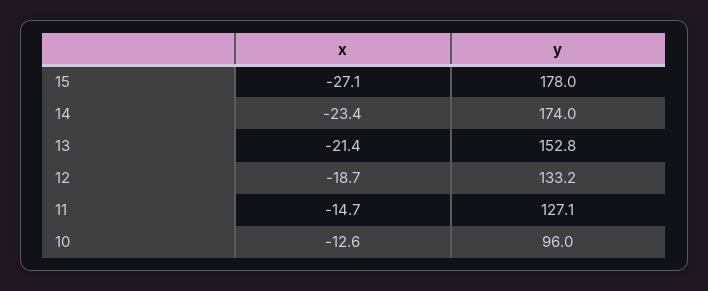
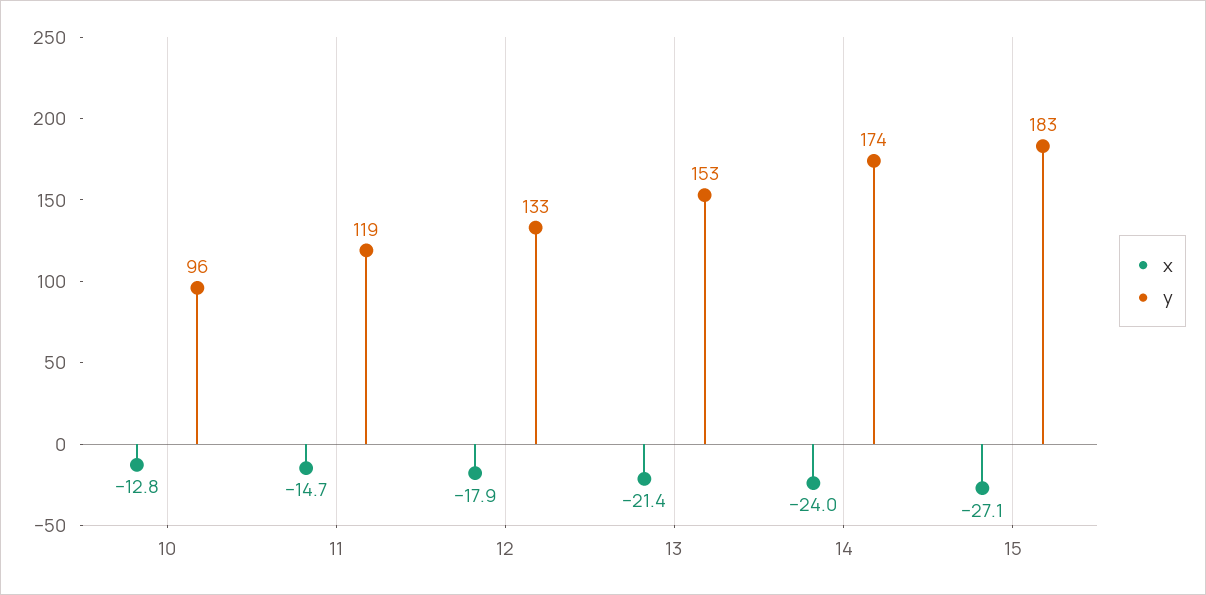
  {
    "x": {
      "15": -27.1,
-     "14": -23.4,
+     "14": -24,
      "13": -21.4,
-     "12": -18.7,
+     "12": -17.9,
      "11": -14.7,
-     "10": -12.6
+     "10": -12.8
    },
    "y": {
-     "15": 178,
+     "15": 183,
      "14": 174,
      "13": 152.8,
      "12": 133.2,
-     "11": 127.1,
+     "11": 119,
      "10": 96
    }
  }

